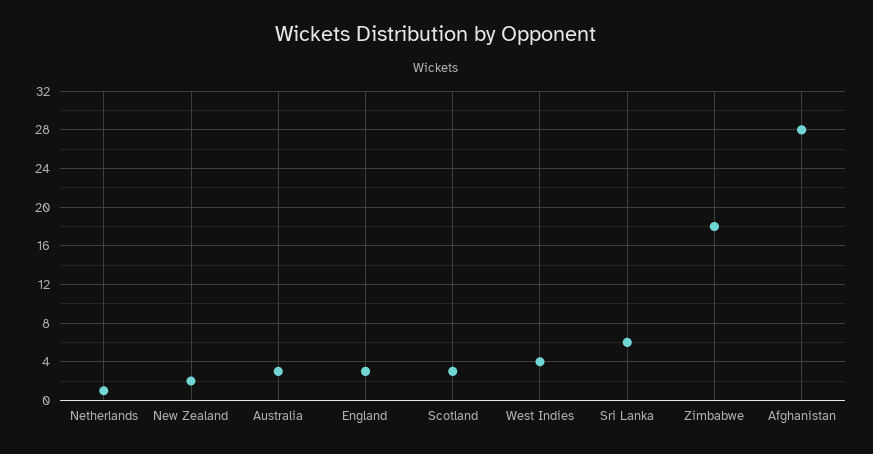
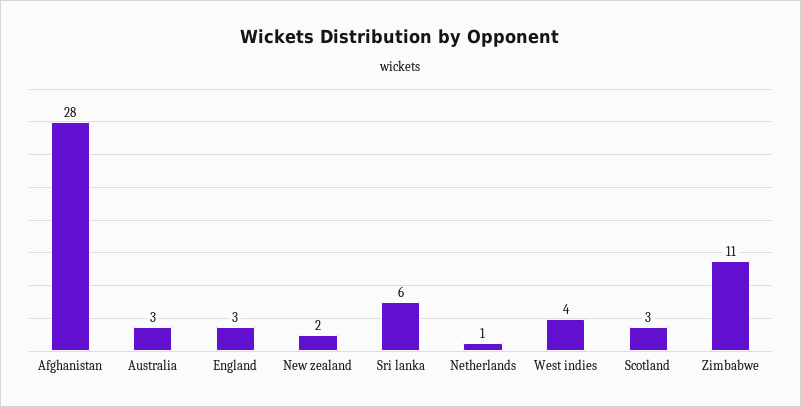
  {
    "Netherlands": 1,
    "New Zealand": 2,
    "Australia": 3,
    "England": 3,
    "Scotland": 3,
    "West Indies": 4,
    "Sri Lanka": 6,
-   "Zimbabwe": 18,
+   "Zimbabwe": 11,
    "Afghanistan": 28
  }

